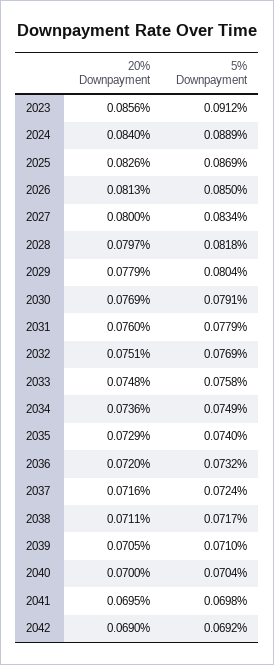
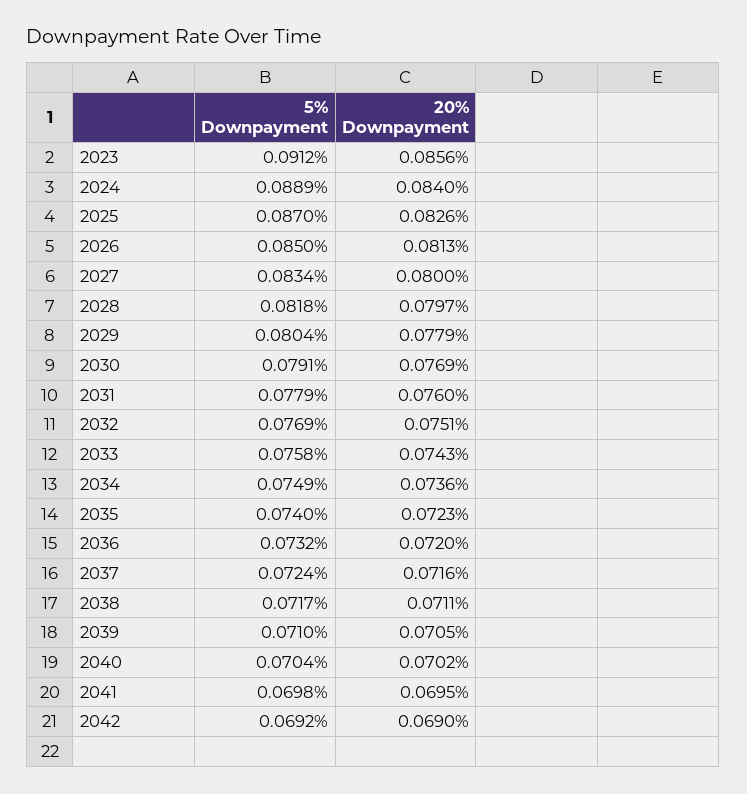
  {
    "20% Downpayment": {
      "2023": 0.0856,
      "2024": 0.084,
      "2025": 0.0826,
      "2026": 0.0813,
      "2027": 0.08,
      "2028": 0.0797,
      "2029": 0.0779,
      "2030": 0.0769,
      "2031": 0.076,
      "2032": 0.0751,
-     "2033": 0.0748,
+     "2033": 0.0743,
      "2034": 0.0736,
-     "2035": 0.0729,
+     "2035": 0.0723,
      "2036": 0.072,
      "2037": 0.0716,
      "2038": 0.0711,
      "2039": 0.0705,
-     "2040": 0.07,
+     "2040": 0.0702,
      "2041": 0.0695,
      "2042": 0.069
    },
    "5% Downpayment": {
      "2023": 0.0912,
      "2024": 0.0889,
-     "2025": 0.0869,
+     "2025": 0.087,
      "2026": 0.085,
      "2027": 0.0834,
      "2028": 0.0818,
      "2029": 0.0804,
      "2030": 0.0791,
      "2031": 0.0779,
      "2032": 0.0769,
      "2033": 0.0758,
      "2034": 0.0749,
      "2035": 0.074,
      "2036": 0.0732,
      "2037": 0.0724,
      "2038": 0.0717,
      "2039": 0.071,
      "2040": 0.0704,
      "2041": 0.0698,
      "2042": 0.0692
    }
  }

